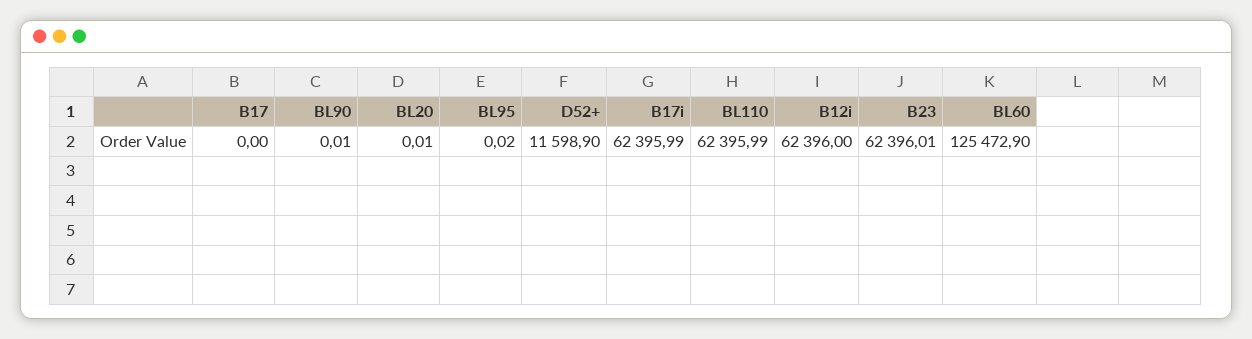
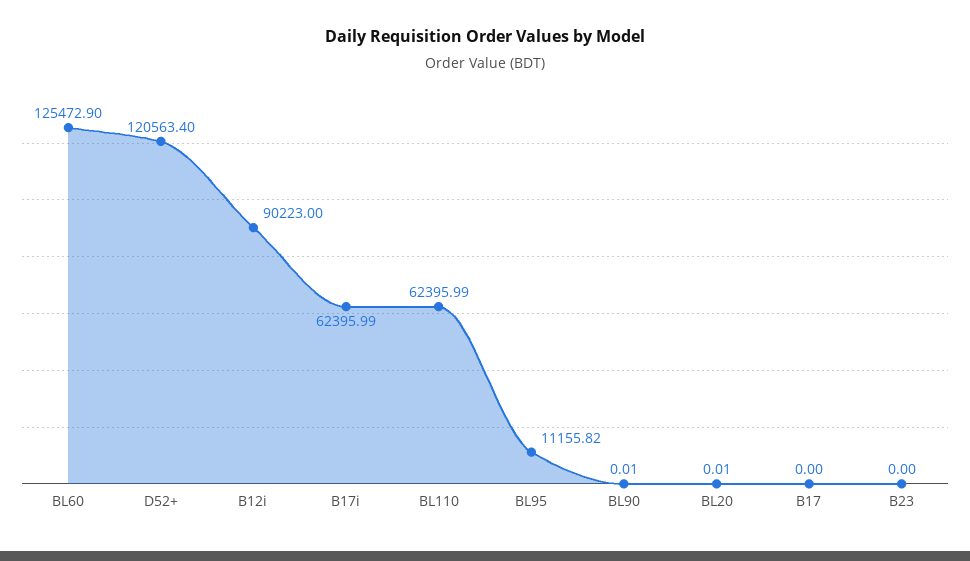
  {
    "B17": 0,
    "BL90": 0.01,
    "BL20": 0.01,
-   "BL95": 0.02,
+   "BL95": 11155.82,
-   "D52+": 11598.9,
+   "D52+": 120563.4,
    "B17i": 62395.99,
    "BL110": 62395.99,
-   "B12i": 62396,
+   "B12i": 90223,
-   "B23": 62396.01,
+   "B23": 0,
    "BL60": 125472.9
  }

